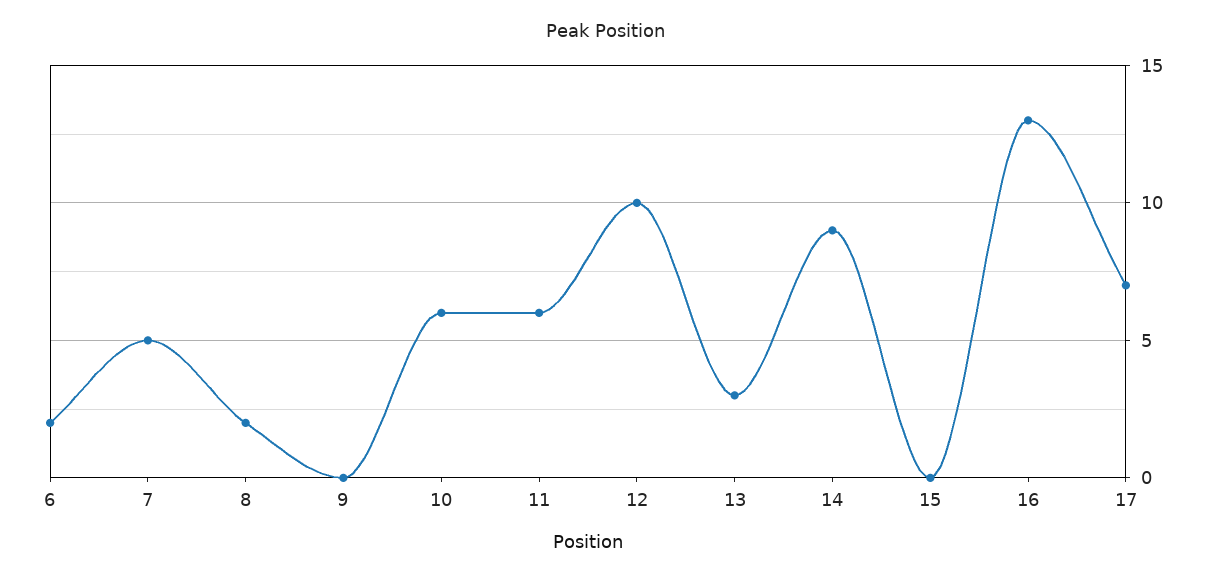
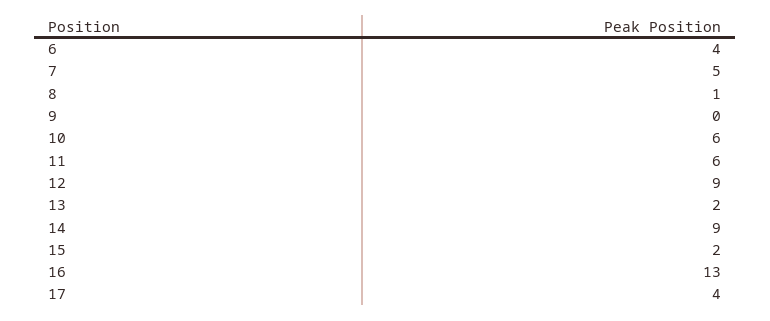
  {
-   "6": 2,
+   "6": 4,
    "7": 5,
-   "8": 2,
+   "8": 1,
    "9": 0,
    "10": 6,
    "11": 6,
-   "12": 10,
+   "12": 9,
-   "13": 3,
+   "13": 2,
    "14": 9,
-   "15": 0,
+   "15": 2,
    "16": 13,
-   "17": 7
+   "17": 4
  }

